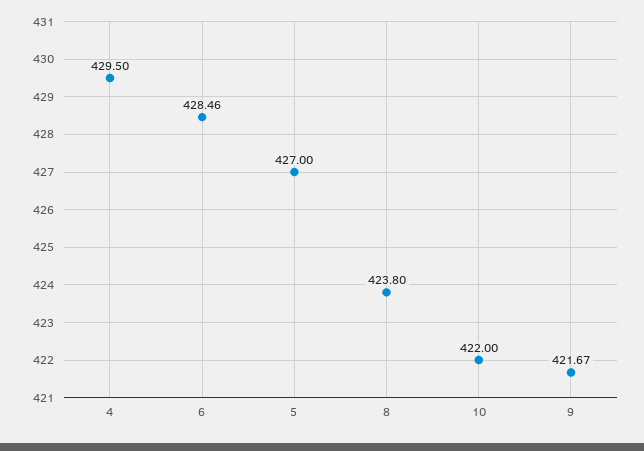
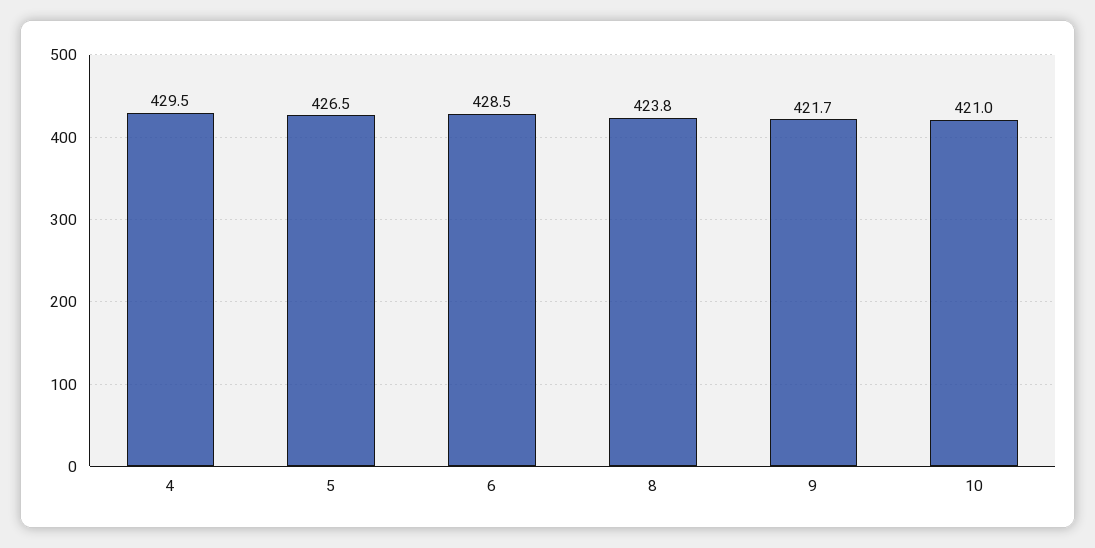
  {
    "4": 429.5,
    "6": 428.46,
-   "5": 427,
+   "5": 426.5,
    "8": 423.8,
-   "10": 422,
+   "10": 421,
    "9": 421.67
  }

